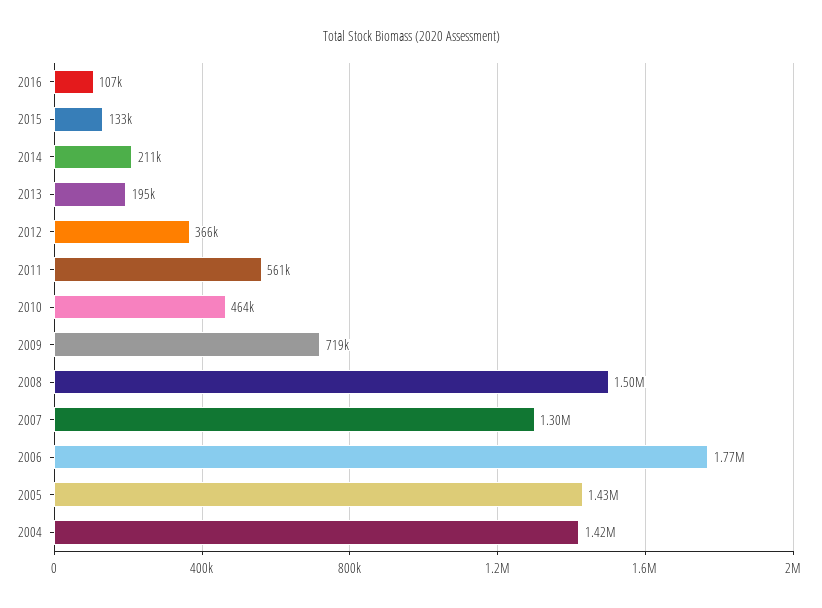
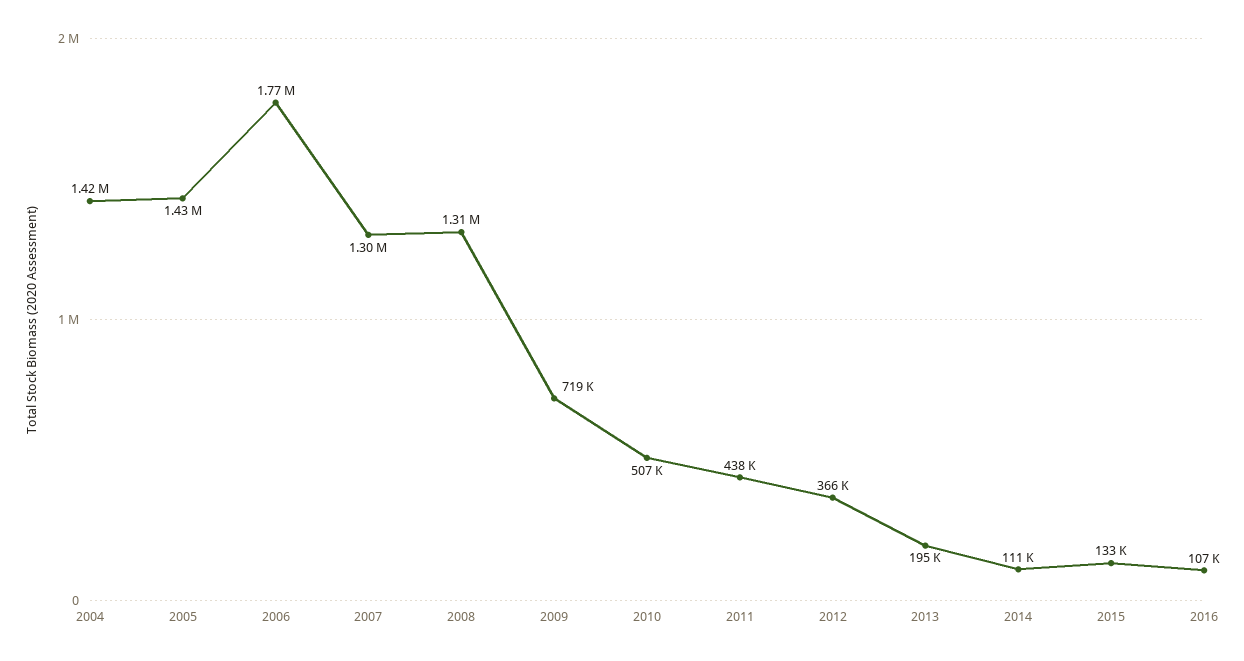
  {
    "2016": 107000,
    "2015": 133000,
-   "2014": 211000,
+   "2014": 111000,
    "2013": 195000,
    "2012": 366000,
-   "2011": 561000,
+   "2011": 438000,
-   "2010": 464000,
+   "2010": 507000,
    "2009": 719000,
-   "2008": 1500000,
+   "2008": 1310000,
    "2007": 1300000,
    "2006": 1770000,
    "2005": 1430000,
    "2004": 1420000
  }

